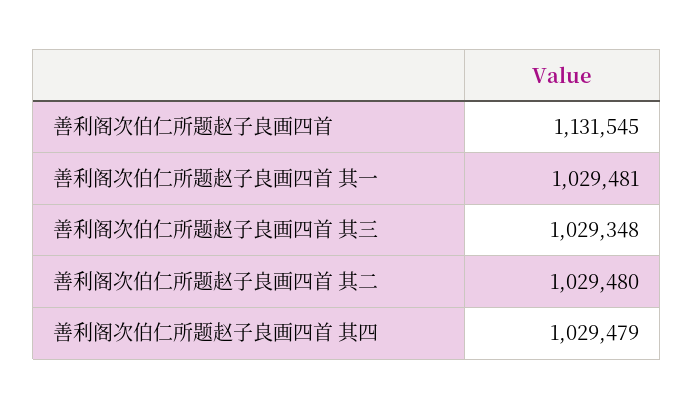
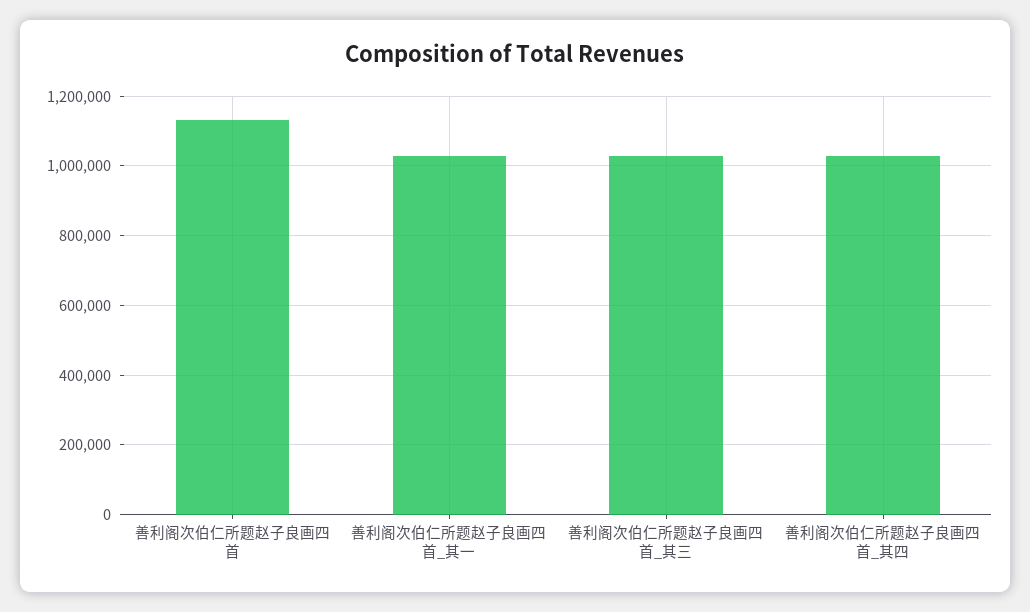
  {
    "善利阁次伯仁所题赵子良画四首": 1131545,
    "善利阁次伯仁所题赵子良画四首 其一": 1029481,
    "善利阁次伯仁所题赵子良画四首 其三": 1029348,
-   "善利阁次伯仁所题赵子良画四首 其二": 1029480,
    "善利阁次伯仁所题赵子良画四首 其四": 1029479
  }

